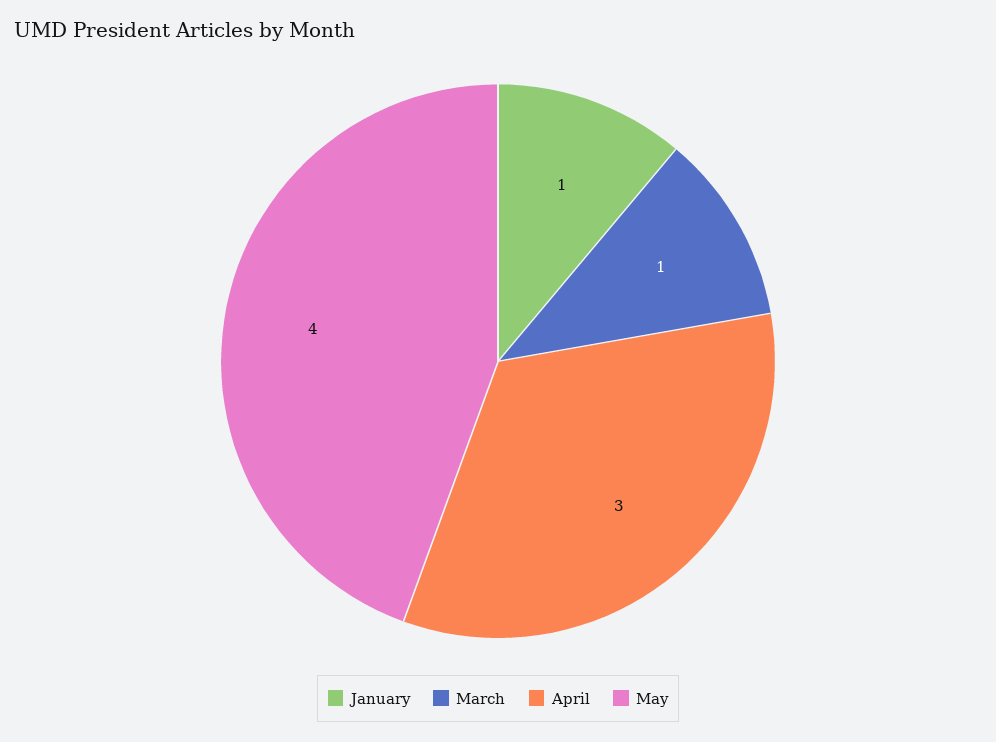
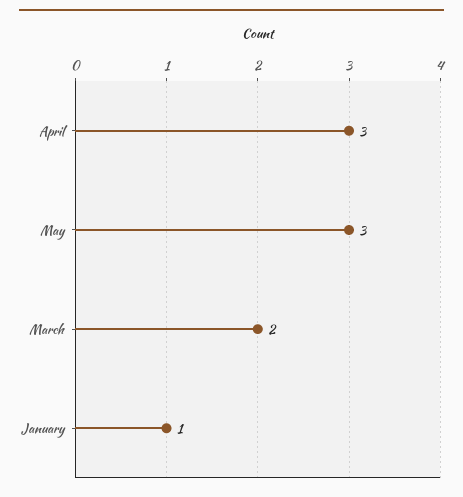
  {
    "January": 1,
-   "March": 1,
+   "March": 2,
    "April": 3,
-   "May": 4
+   "May": 3
  }

